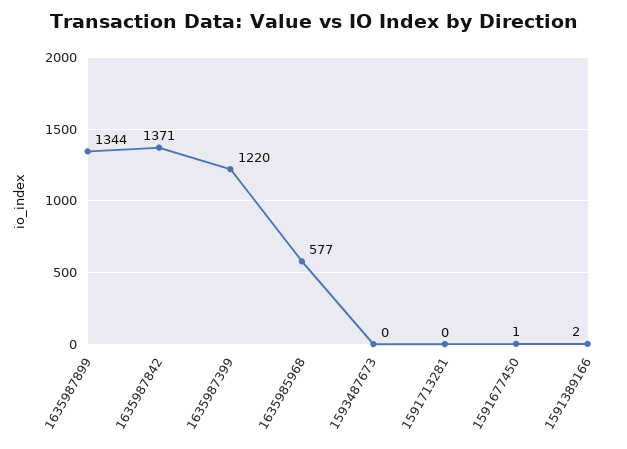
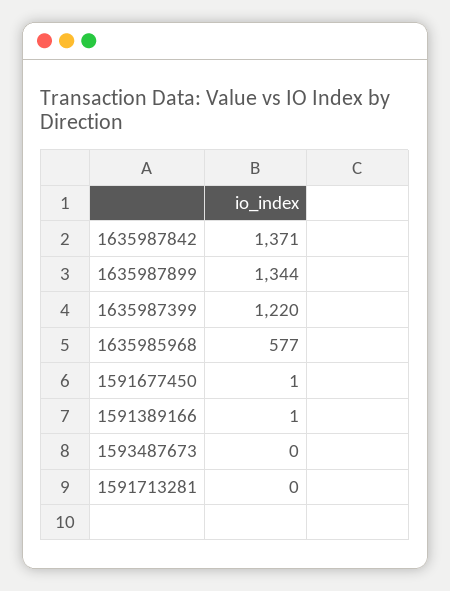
  {
    "1635987899": 1344,
    "1635987842": 1371,
    "1635987399": 1220,
    "1635985968": 577,
    "1593487673": 0,
    "1591713281": 0,
    "1591677450": 1,
-   "1591389166": 2
+   "1591389166": 1
  }

